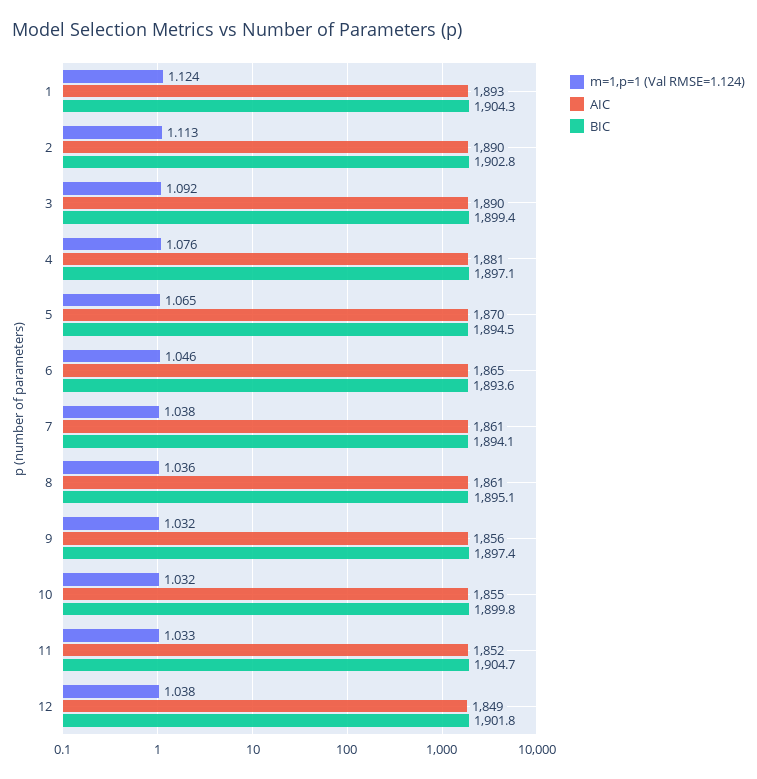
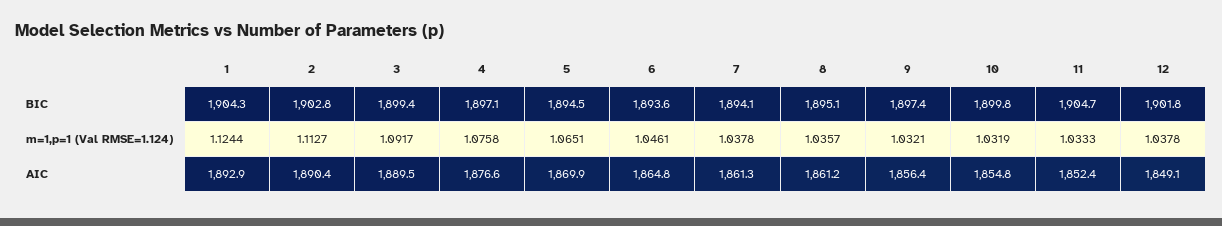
  {
    "m=1,p=1 (Val RMSE=1.124)": {
      "1": 1.1244,
      "2": 1.1127,
      "3": 1.0917,
      "4": 1.0758,
      "5": 1.0651,
      "6": 1.0461,
      "7": 1.0378,
      "8": 1.0357,
      "9": 1.0321,
      "10": 1.0319,
      "11": 1.0333,
      "12": 1.0378
    },
    "AIC": {
      "1": 1892.9,
      "2": 1890.4,
      "3": 1889.5,
-     "4": 1881,
+     "4": 1876.6,
      "5": 1869.9,
      "6": 1864.8,
      "7": 1861.3,
      "8": 1861.2,
      "9": 1856.4,
      "10": 1854.8,
      "11": 1852.4,
      "12": 1849.1
    },
    "BIC": {
      "1": 1904.3,
      "2": 1902.8,
      "3": 1899.4,
      "4": 1897.1,
      "5": 1894.5,
      "6": 1893.6,
      "7": 1894.1,
      "8": 1895.1,
      "9": 1897.4,
      "10": 1899.8,
      "11": 1904.7,
      "12": 1901.8
    }
  }

